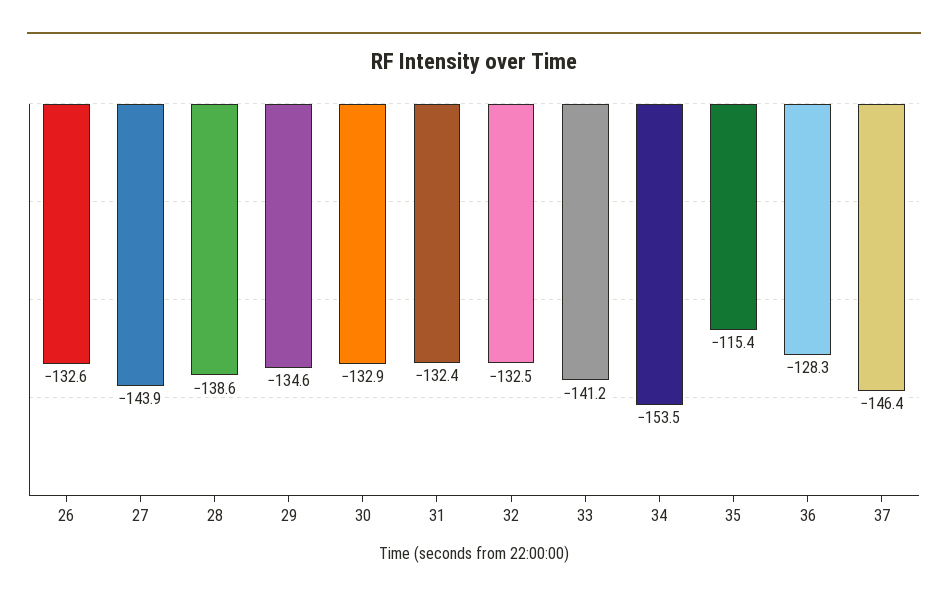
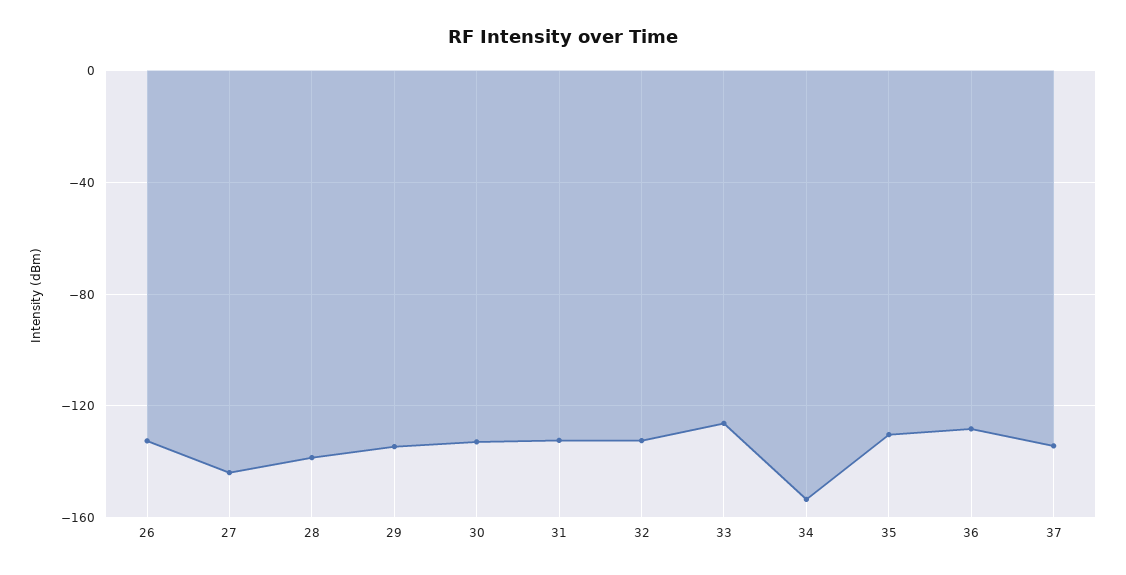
  {
    "26": -132.6,
    "27": -143.9,
    "28": -138.6,
    "29": -134.6,
    "30": -132.9,
    "31": -132.4,
    "32": -132.5,
-   "33": -141.2,
+   "33": -125,
    "34": -153.5,
-   "35": -115.4,
+   "35": -130,
    "36": -128.3,
-   "37": -146.4
+   "37": -135
  }

